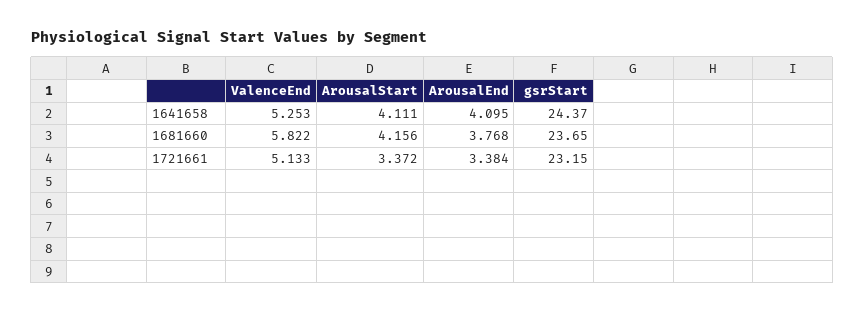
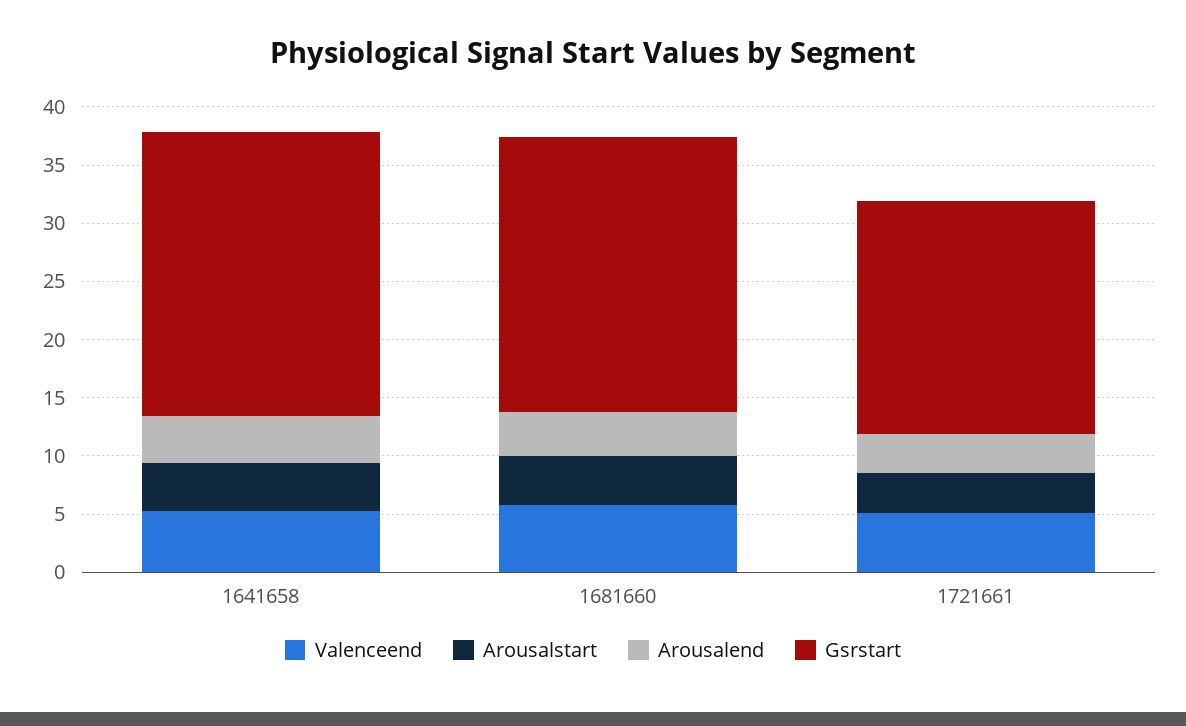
  {
    "ValenceEnd": {
      "1641658": 5.253,
      "1681660": 5.822,
      "1721661": 5.133
    },
    "ArousalStart": {
      "1641658": 4.111,
      "1681660": 4.156,
      "1721661": 3.372
    },
    "ArousalEnd": {
      "1641658": 4.095,
      "1681660": 3.768,
      "1721661": 3.384
    },
    "gsrStart": {
      "1641658": 24.37,
      "1681660": 23.65,
-     "1721661": 23.15
+     "1721661": 20
    }
  }

